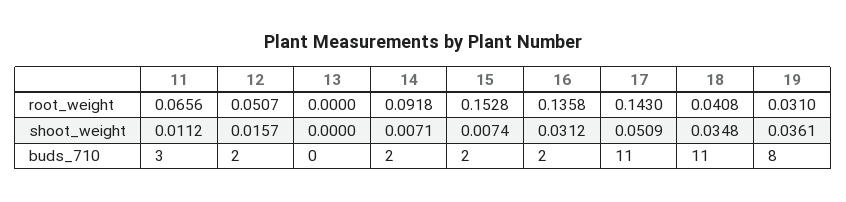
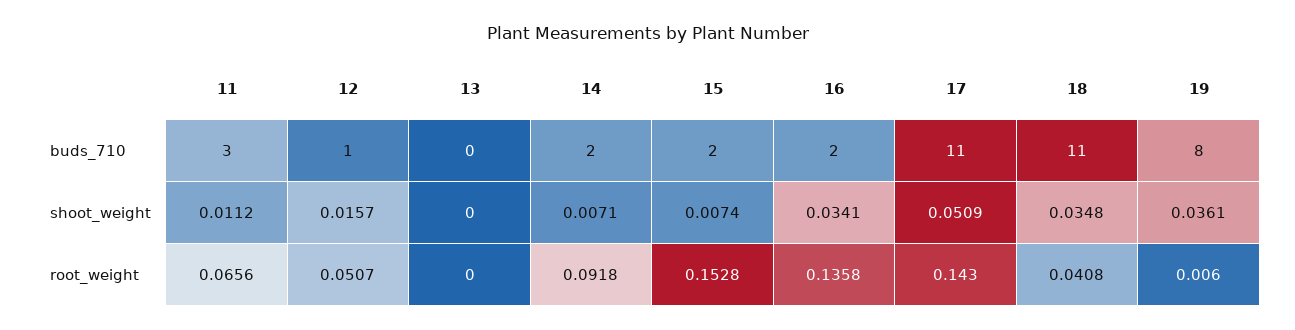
  {
    "11": {
      "root_weight": 0.0656,
      "shoot_weight": 0.0112,
      "buds_710": 3
    },
    "12": {
      "root_weight": 0.0507,
      "shoot_weight": 0.0157,
-     "buds_710": 2
+     "buds_710": 1
    },
    "13": {
      "root_weight": 0,
      "shoot_weight": 0,
      "buds_710": 0
    },
    "14": {
      "root_weight": 0.0918,
      "shoot_weight": 0.0071,
      "buds_710": 2
    },
    "15": {
      "root_weight": 0.1528,
      "shoot_weight": 0.0074,
      "buds_710": 2
    },
    "16": {
      "root_weight": 0.1358,
-     "shoot_weight": 0.0312,
+     "shoot_weight": 0.0341,
      "buds_710": 2
    },
    "17": {
      "root_weight": 0.143,
      "shoot_weight": 0.0509,
      "buds_710": 11
    },
    "18": {
      "root_weight": 0.0408,
      "shoot_weight": 0.0348,
      "buds_710": 11
    },
    "19": {
-     "root_weight": 0.031,
+     "root_weight": 0.006,
      "shoot_weight": 0.0361,
      "buds_710": 8
    }
  }

